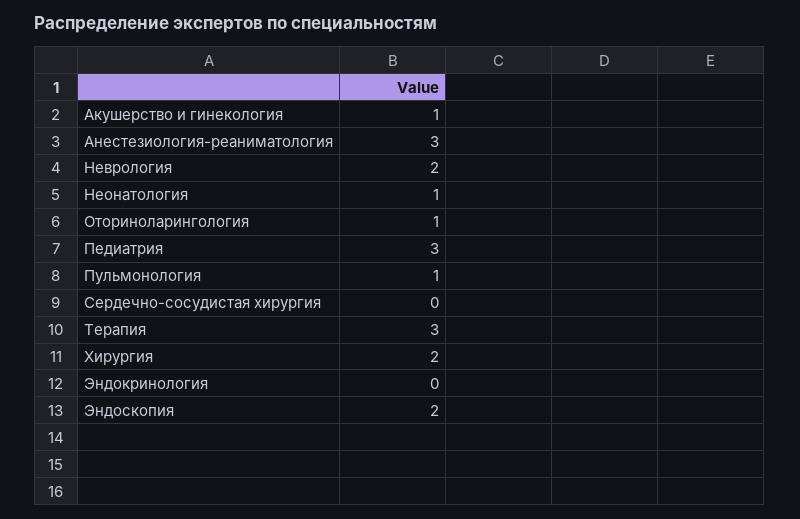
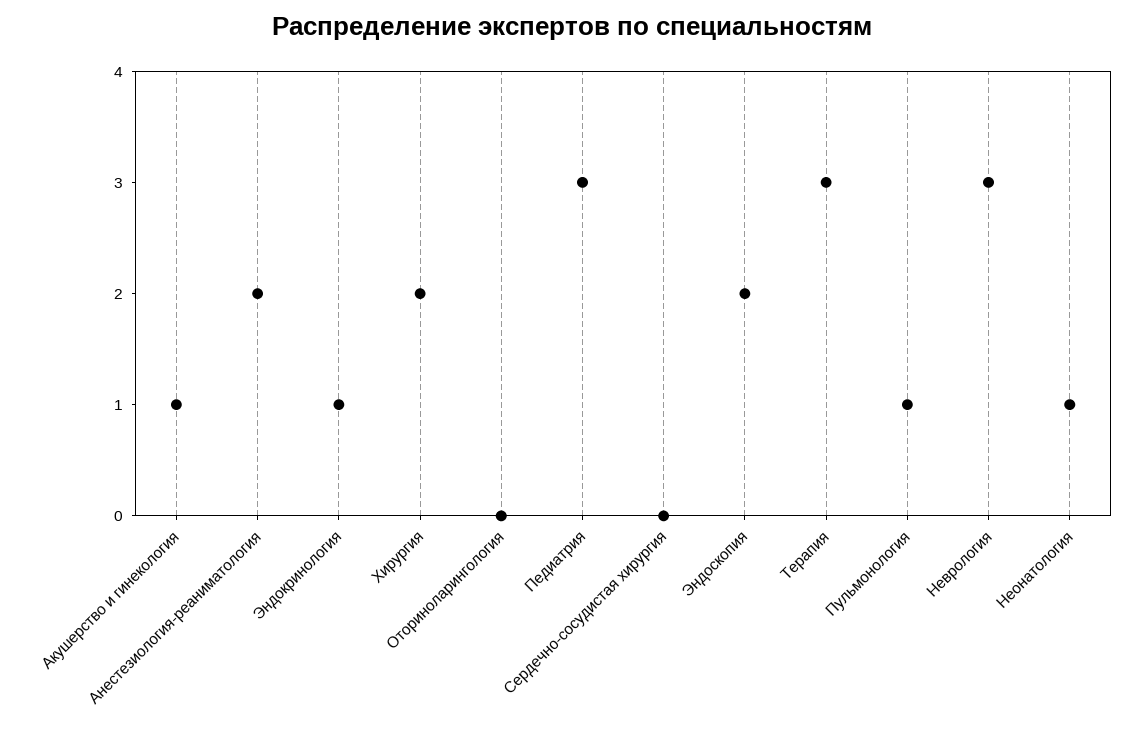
  {
    "Акушерство и гинекология": 1,
-   "Анестезиология-реаниматология": 3,
+   "Анестезиология-реаниматология": 2,
-   "Неврология": 2,
+   "Неврология": 3,
    "Неонатология": 1,
-   "Оториноларингология": 1,
+   "Оториноларингология": 0,
    "Педиатрия": 3,
    "Пульмонология": 1,
    "Сердечно-сосудистая хирургия": 0,
    "Терапия": 3,
    "Хирургия": 2,
-   "Эндокринология": 0,
+   "Эндокринология": 1,
    "Эндоскопия": 2
  }

